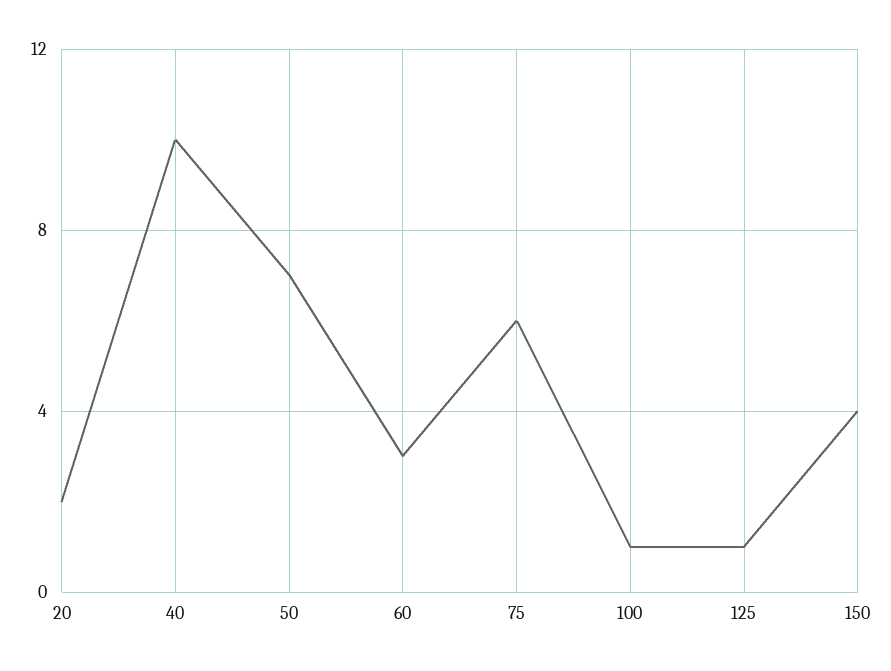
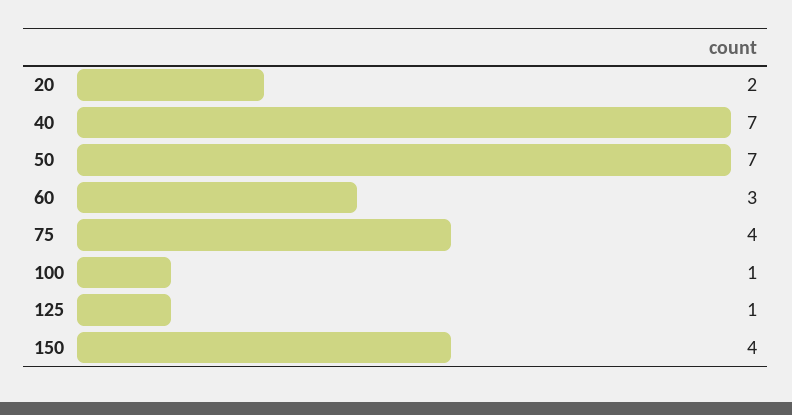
  {
    "20": 2,
-   "40": 10,
+   "40": 7,
    "50": 7,
    "60": 3,
-   "75": 6,
+   "75": 4,
    "100": 1,
    "125": 1,
    "150": 4
  }

